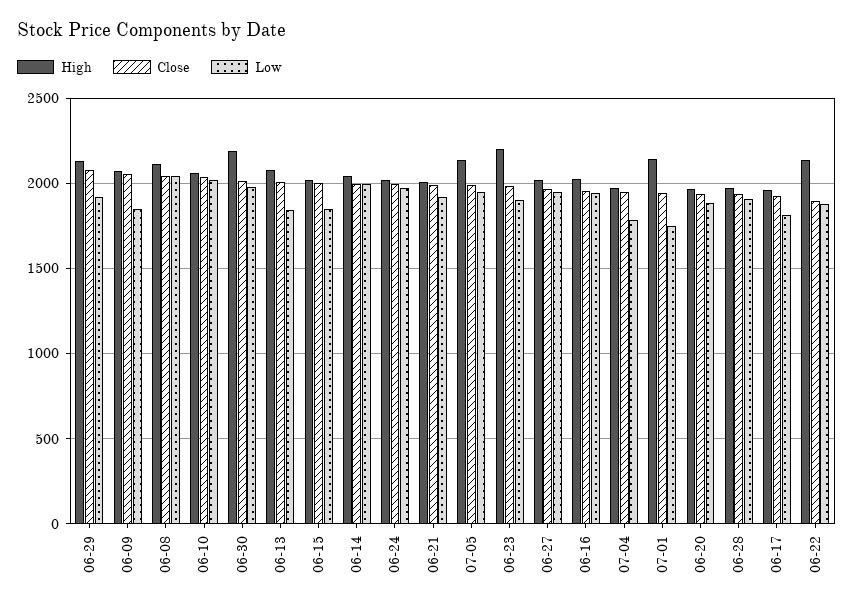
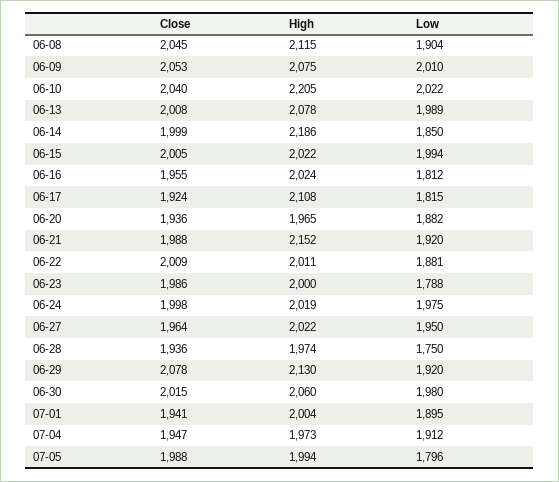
  {
    "High": {
      "06-29": 2130,
      "06-09": 2075,
      "06-08": 2115,
-     "06-10": 2050,
+     "06-10": 2205,
-     "06-30": 2200,
+     "06-30": 2060,
      "06-13": 2078,
      "06-15": 2022,
-     "06-14": 2050,
+     "06-14": 2186,
      "06-24": 2019,
-     "06-21": 2000,
+     "06-21": 2152,
-     "07-05": 2150,
+     "07-05": 1994,
-     "06-23": 2200,
+     "06-23": 2000,
      "06-27": 2022,
      "06-16": 2024,
      "07-04": 1973,
-     "07-01": 2150,
+     "07-01": 2004,
      "06-20": 1965,
      "06-28": 1974,
-     "06-17": 1950,
+     "06-17": 2108,
-     "06-22": 2150
+     "06-22": 2011
    },
    "Close": {
      "06-29": 2078,
      "06-09": 2053,
      "06-08": 2045,
      "06-10": 2040,
      "06-30": 2015,
      "06-13": 2008,
      "06-15": 2005,
      "06-14": 1999,
      "06-24": 1998,
      "06-21": 1988,
      "07-05": 1988,
      "06-23": 1986,
      "06-27": 1964,
      "06-16": 1955,
      "07-04": 1947,
      "07-01": 1941,
      "06-20": 1936,
      "06-28": 1936,
      "06-17": 1924,
-     "06-22": 1900
+     "06-22": 2009
    },
    "Low": {
      "06-29": 1920,
-     "06-09": 1850,
+     "06-09": 2010,
-     "06-08": 2050,
+     "06-08": 1904,
      "06-10": 2022,
      "06-30": 1980,
-     "06-13": 1850,
+     "06-13": 1989,
-     "06-15": 1850,
+     "06-15": 1994,
-     "06-14": 2000,
+     "06-14": 1850,
      "06-24": 1975,
      "06-21": 1920,
-     "07-05": 1950,
+     "07-05": 1796,
-     "06-23": 1900,
+     "06-23": 1788,
      "06-27": 1950,
-     "06-16": 1950,
+     "06-16": 1812,
-     "07-04": 1800,
+     "07-04": 1912,
-     "07-01": 1750,
+     "07-01": 1895,
      "06-20": 1882,
-     "06-28": 1900,
+     "06-28": 1750,
      "06-17": 1815,
      "06-22": 1881
    }
  }

